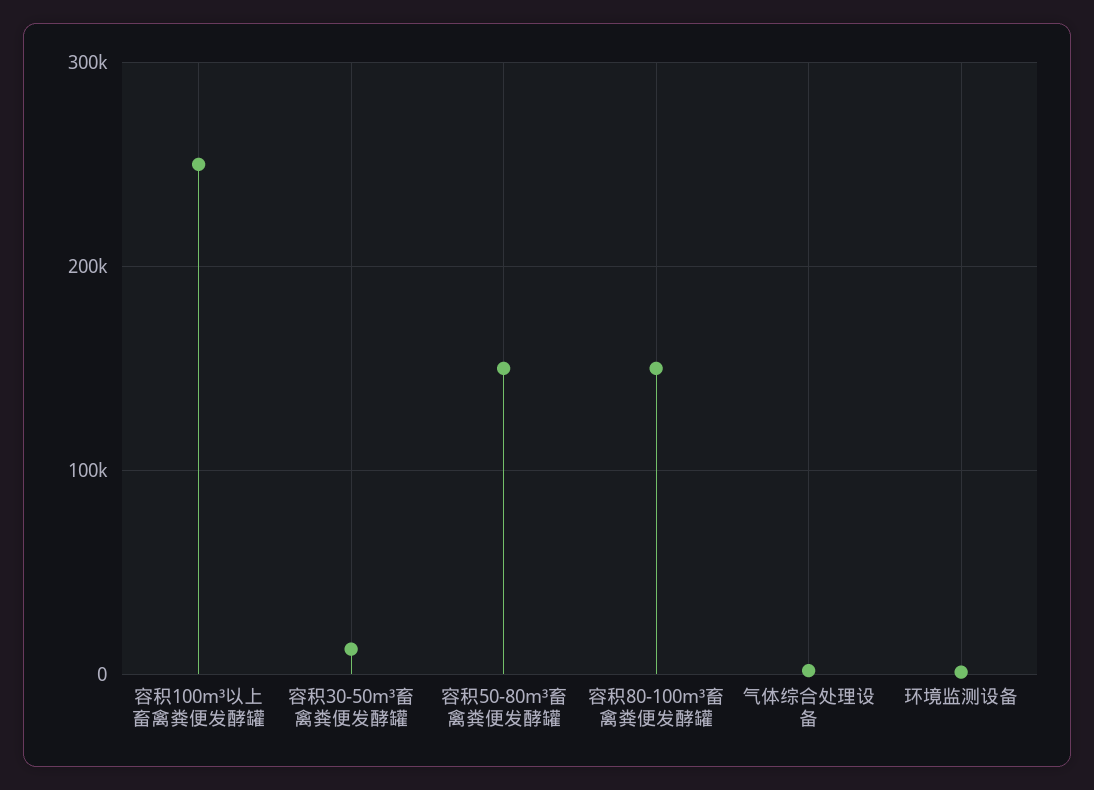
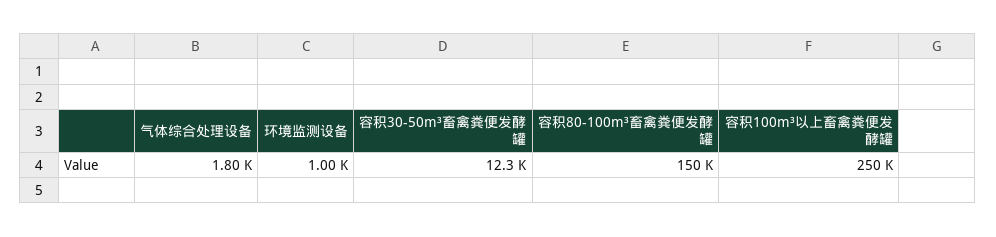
  {
    "容积100m³以上畜禽粪便发酵罐": 250000,
    "容积30-50m³畜禽粪便发酵罐": 12300,
-   "容积50-80m³畜禽粪便发酵罐": 150000,
    "容积80-100m³畜禽粪便发酵罐": 150000,
    "气体综合处理设备": 1800,
    "环境监测设备": 1000
  }

